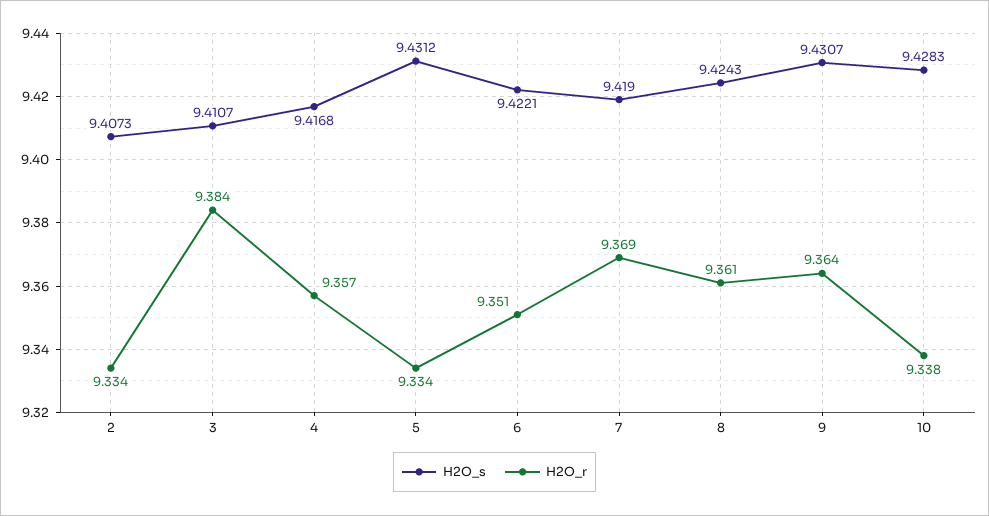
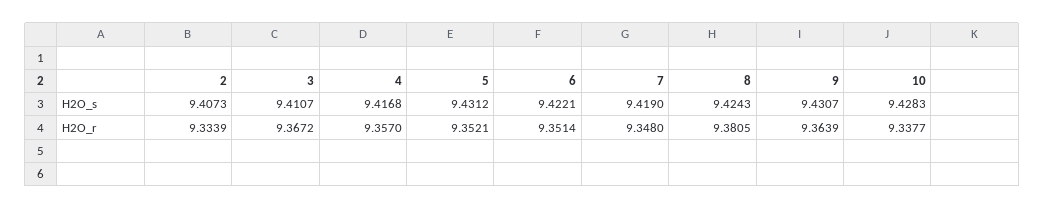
  {
    "H2O_s": {
      "2": 9.4073,
      "3": 9.4107,
      "4": 9.4168,
      "5": 9.4312,
      "6": 9.4221,
      "7": 9.419,
      "8": 9.4243,
      "9": 9.4307,
      "10": 9.4283
    },
    "H2O_r": {
      "2": 9.3339,
-     "3": 9.384,
+     "3": 9.3672,
      "4": 9.357,
-     "5": 9.334,
+     "5": 9.3521,
      "6": 9.3514,
-     "7": 9.369,
+     "7": 9.348,
-     "8": 9.361,
+     "8": 9.3805,
      "9": 9.3639,
      "10": 9.3377
    }
  }

